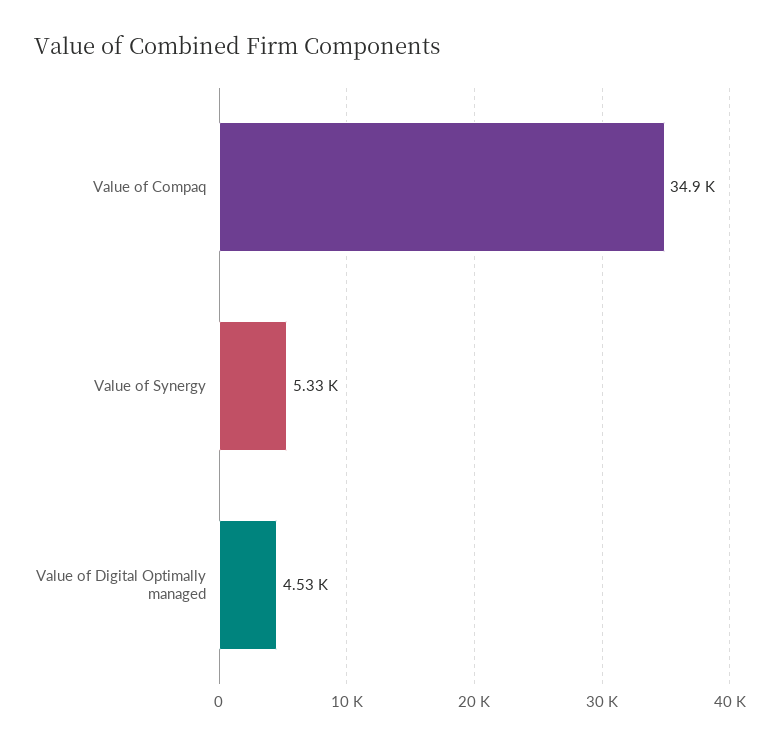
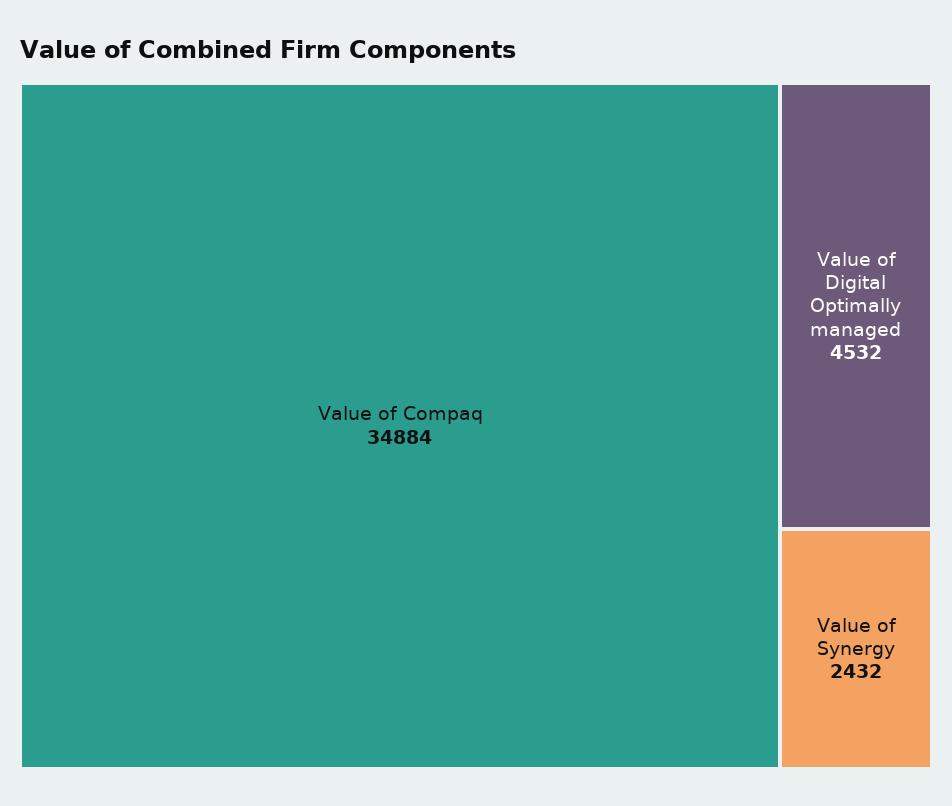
  {
    "Value of Compaq": 34884,
-   "Value of Synergy": 5330,
+   "Value of Synergy": 2432,
    "Value of Digital Optimally managed": 4532
  }

